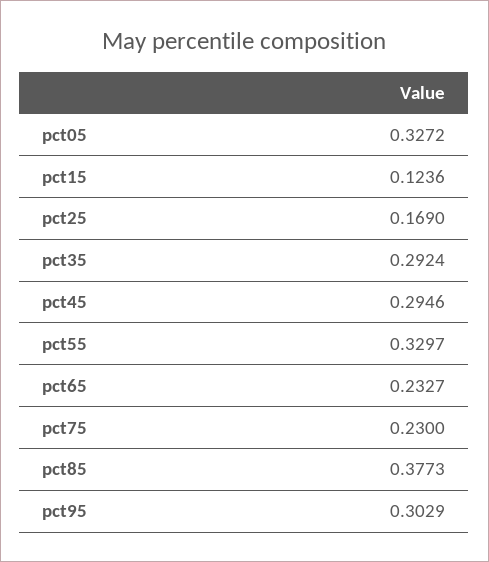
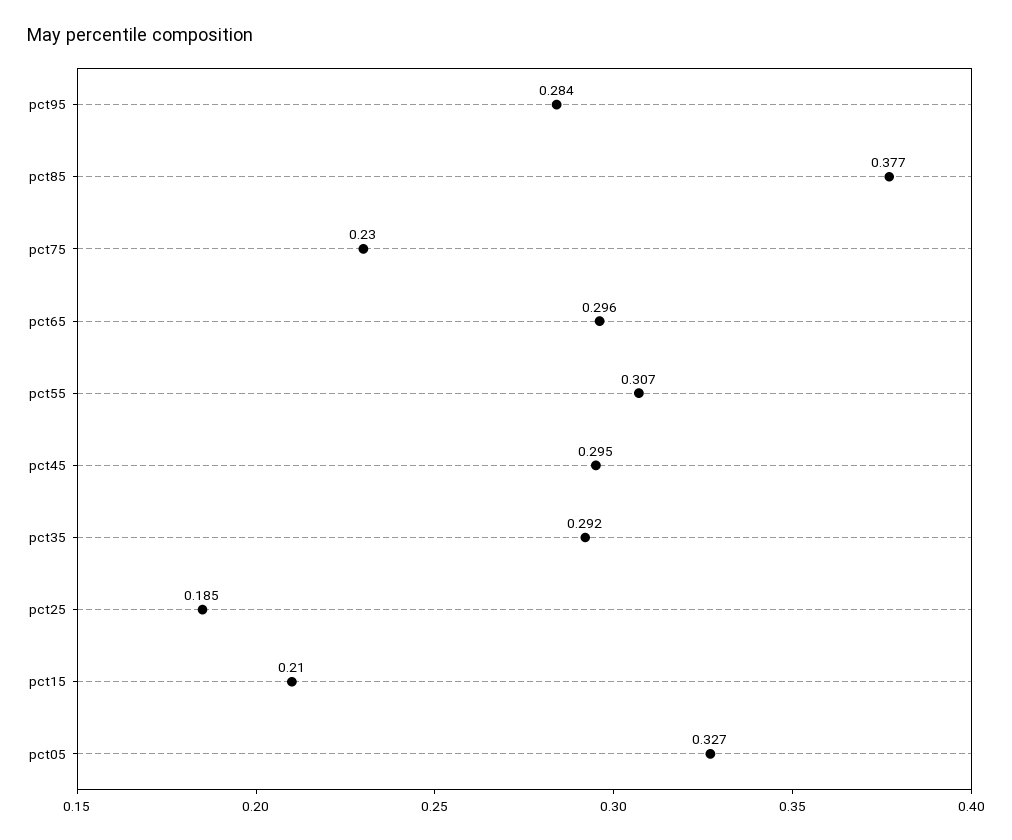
  {
    "pct05": 0.3272,
-   "pct15": 0.1236,
+   "pct15": 0.21,
-   "pct25": 0.169,
+   "pct25": 0.185,
    "pct35": 0.2924,
    "pct45": 0.2946,
-   "pct55": 0.3297,
+   "pct55": 0.307,
-   "pct65": 0.2327,
+   "pct65": 0.296,
    "pct75": 0.23,
    "pct85": 0.3773,
-   "pct95": 0.3029
+   "pct95": 0.284
  }

